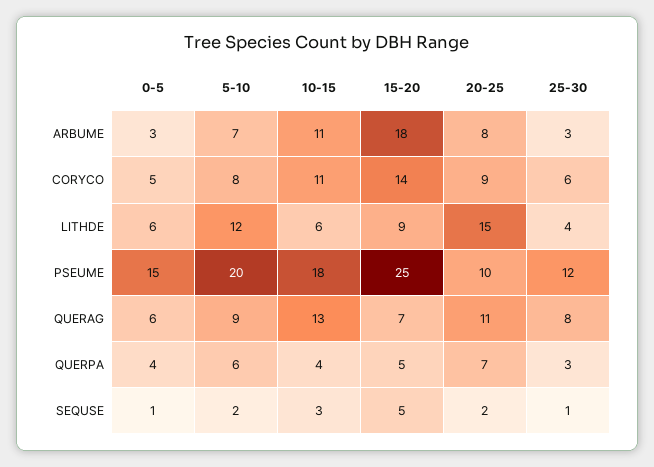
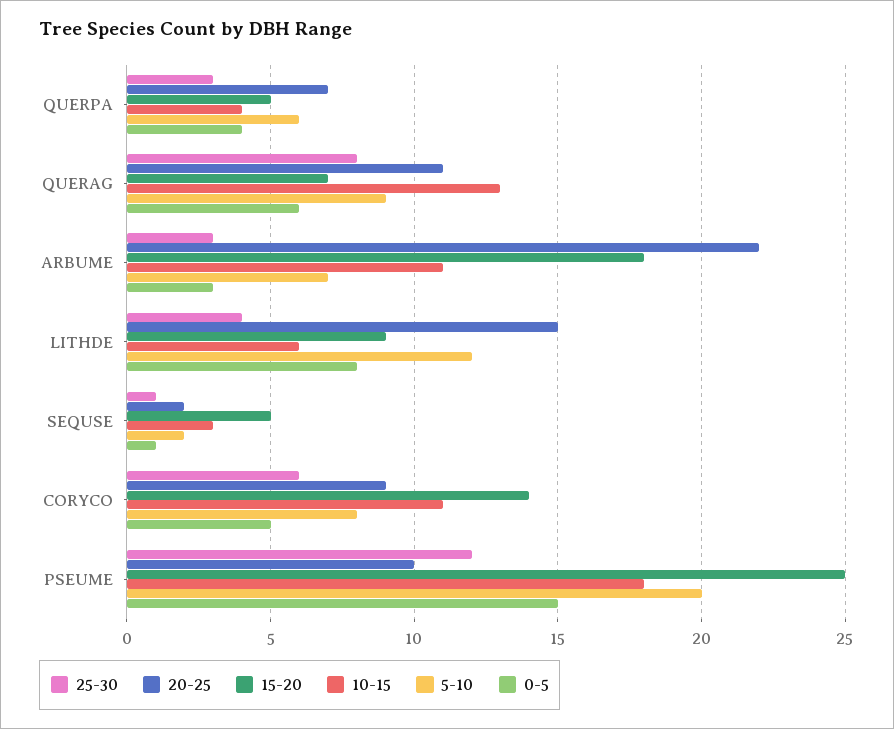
  {
    "0-5": {
      "ARBUME": 3,
      "CORYCO": 5,
-     "LITHDE": 6,
+     "LITHDE": 8,
      "PSEUME": 15,
      "QUERAG": 6,
      "QUERPA": 4,
      "SEQUSE": 1
    },
    "5-10": {
      "ARBUME": 7,
      "CORYCO": 8,
      "LITHDE": 12,
      "PSEUME": 20,
      "QUERAG": 9,
      "QUERPA": 6,
      "SEQUSE": 2
    },
    "10-15": {
      "ARBUME": 11,
      "CORYCO": 11,
      "LITHDE": 6,
      "PSEUME": 18,
      "QUERAG": 13,
      "QUERPA": 4,
      "SEQUSE": 3
    },
    "15-20": {
      "ARBUME": 18,
      "CORYCO": 14,
      "LITHDE": 9,
      "PSEUME": 25,
      "QUERAG": 7,
      "QUERPA": 5,
      "SEQUSE": 5
    },
    "20-25": {
-     "ARBUME": 8,
+     "ARBUME": 22,
      "CORYCO": 9,
      "LITHDE": 15,
      "PSEUME": 10,
      "QUERAG": 11,
      "QUERPA": 7,
      "SEQUSE": 2
    },
    "25-30": {
      "ARBUME": 3,
      "CORYCO": 6,
      "LITHDE": 4,
      "PSEUME": 12,
      "QUERAG": 8,
      "QUERPA": 3,
      "SEQUSE": 1
    }
  }

